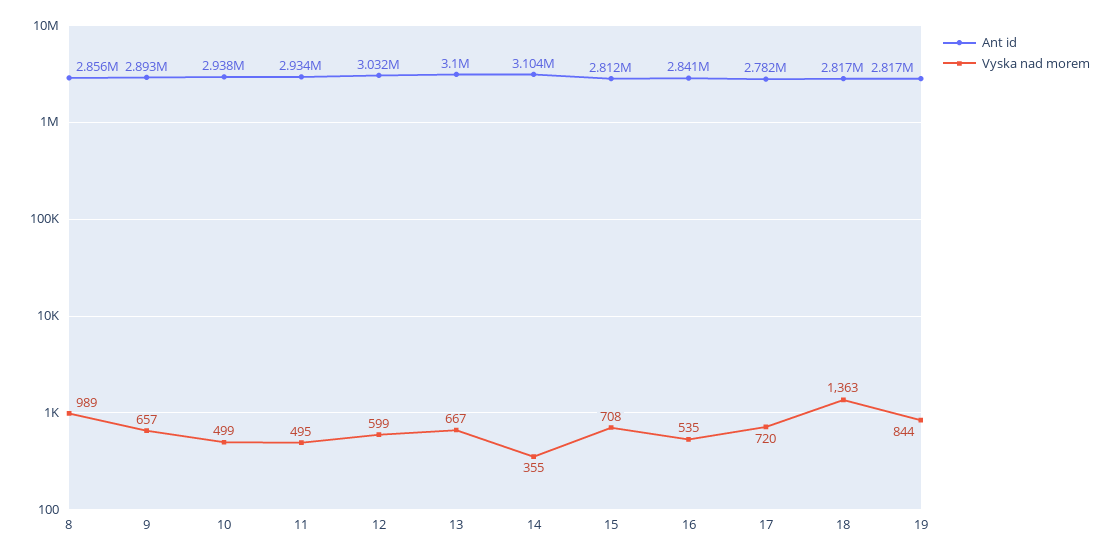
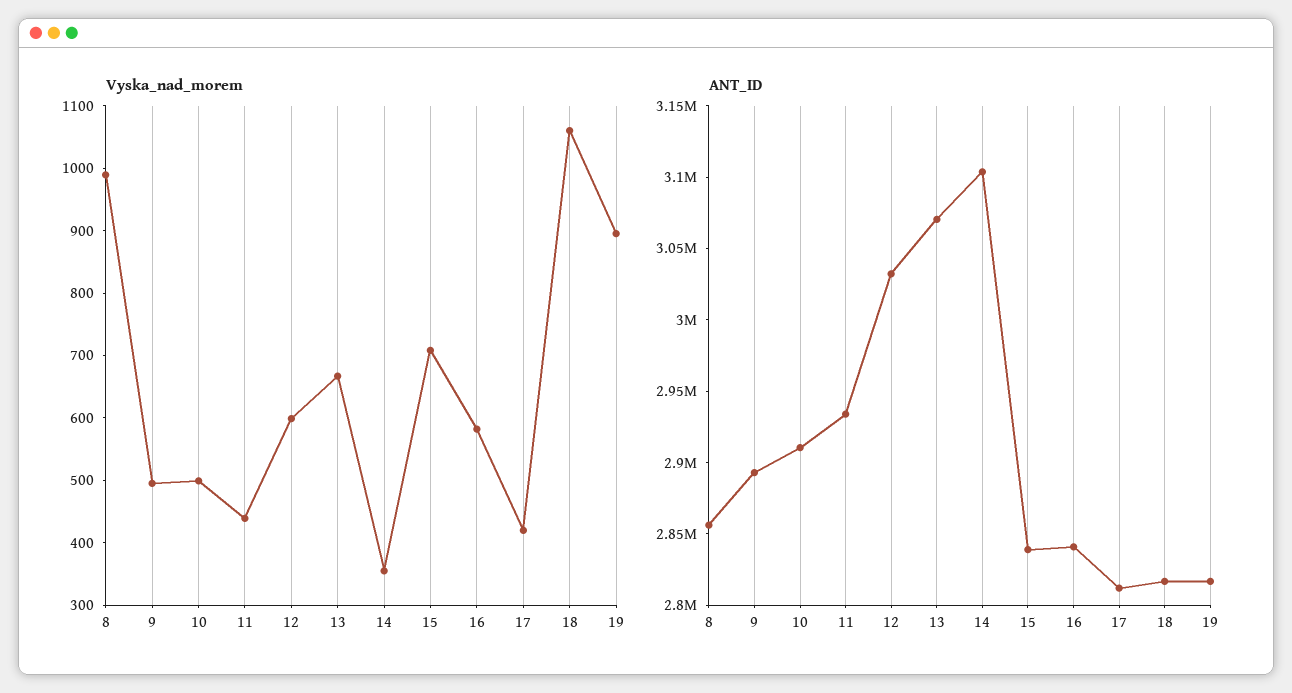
  {
    "Ant id": {
      "8": 2856000,
      "9": 2893000,
-     "10": 2938000,
+     "10": 2910000,
      "11": 2934000,
      "12": 3032000,
-     "13": 3100000,
+     "13": 3070000,
      "14": 3104000,
-     "15": 2812000,
+     "15": 2840000,
      "16": 2841000,
-     "17": 2782000,
+     "17": 2810000,
      "18": 2817000,
      "19": 2817000
    },
    "Vyska nad morem": {
      "8": 989,
-     "9": 657,
+     "9": 500,
      "10": 499,
-     "11": 495,
+     "11": 440,
      "12": 599,
      "13": 667,
      "14": 355,
      "15": 708,
-     "16": 535,
+     "16": 580,
-     "17": 720,
+     "17": 420,
-     "18": 1363,
+     "18": 1060,
-     "19": 844
+     "19": 900
    }
  }

